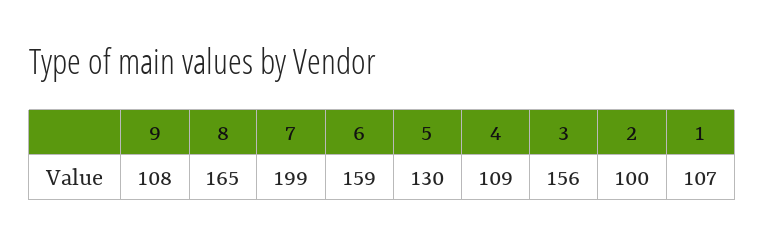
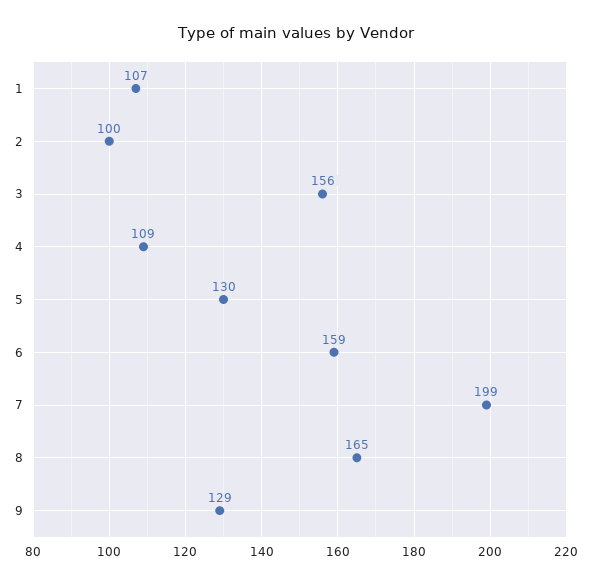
  {
-   "9": 108,
+   "9": 129,
    "8": 165,
    "7": 199,
    "6": 159,
    "5": 130,
    "4": 109,
    "3": 156,
    "2": 100,
    "1": 107
  }

